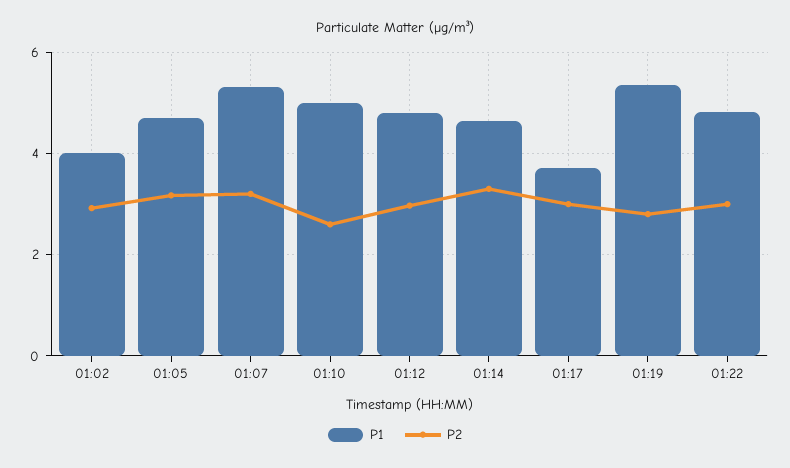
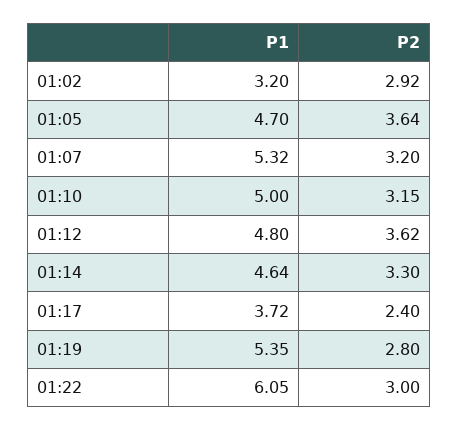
  {
    "P1": {
-     "01:02": 4,
+     "01:02": 3.2,
      "01:05": 4.7,
      "01:07": 5.32,
      "01:10": 5,
      "01:12": 4.8,
      "01:14": 4.64,
      "01:17": 3.72,
      "01:19": 5.35,
-     "01:22": 4.8
+     "01:22": 6.05
    },
    "P2": {
      "01:02": 2.92,
-     "01:05": 3.2,
+     "01:05": 3.64,
      "01:07": 3.2,
-     "01:10": 2.6,
+     "01:10": 3.15,
-     "01:12": 3,
+     "01:12": 3.62,
      "01:14": 3.3,
-     "01:17": 3,
+     "01:17": 2.4,
      "01:19": 2.8,
      "01:22": 3
    }
  }

